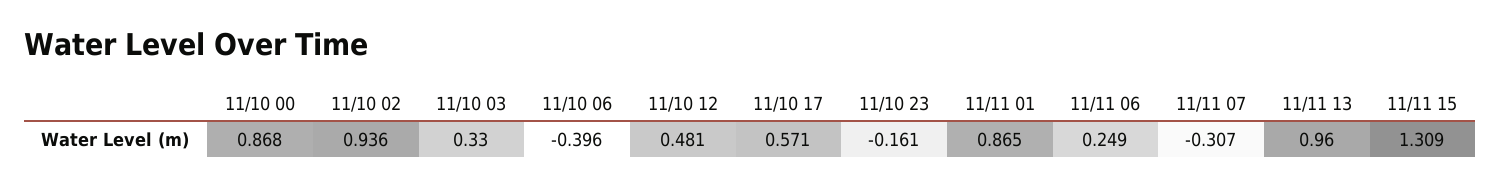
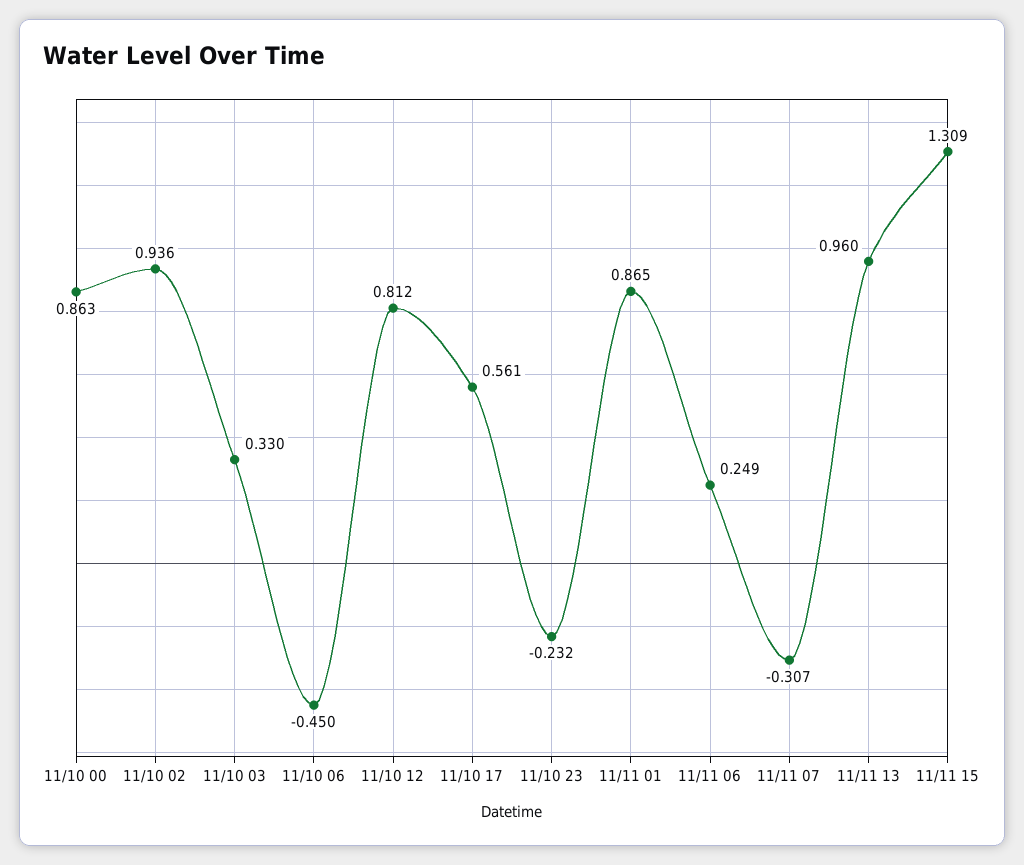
  {
-   "11/10 00": 0.868,
+   "11/10 00": 0.863,
    "11/10 02": 0.936,
    "11/10 03": 0.33,
-   "11/10 06": -0.396,
+   "11/10 06": -0.45,
-   "11/10 12": 0.481,
+   "11/10 12": 0.812,
-   "11/10 17": 0.571,
+   "11/10 17": 0.561,
-   "11/10 23": -0.161,
+   "11/10 23": -0.232,
    "11/11 01": 0.865,
    "11/11 06": 0.249,
    "11/11 07": -0.307,
    "11/11 13": 0.96,
    "11/11 15": 1.309
  }

